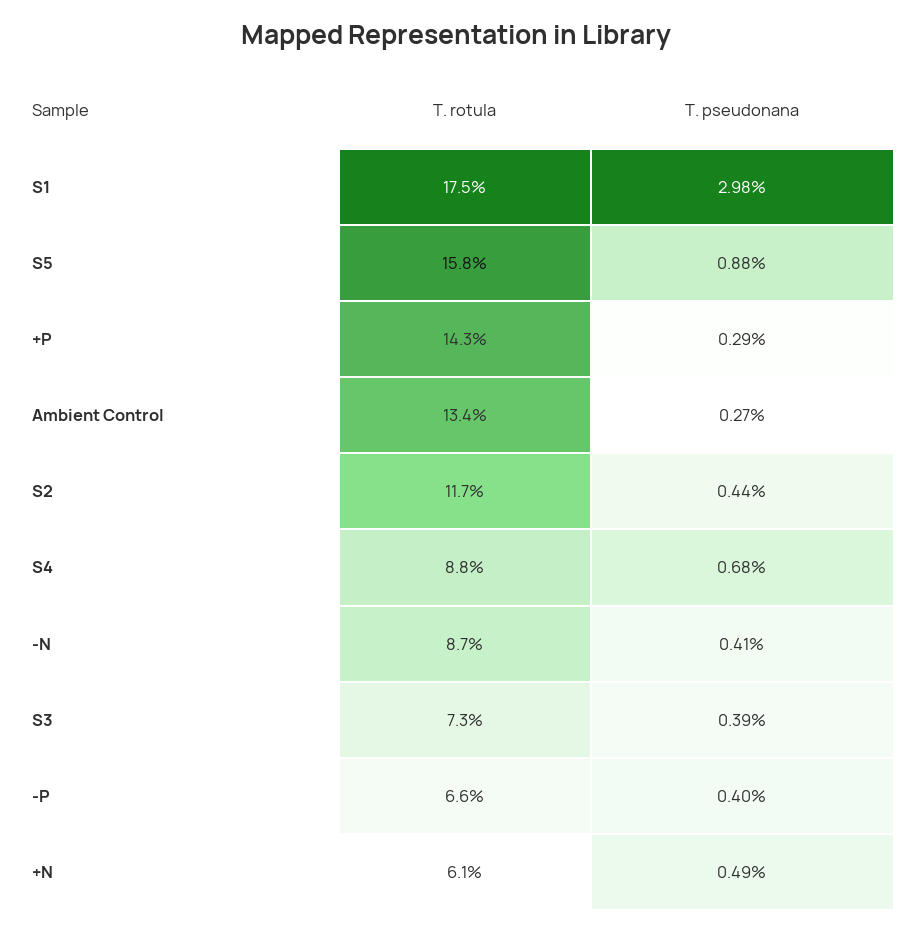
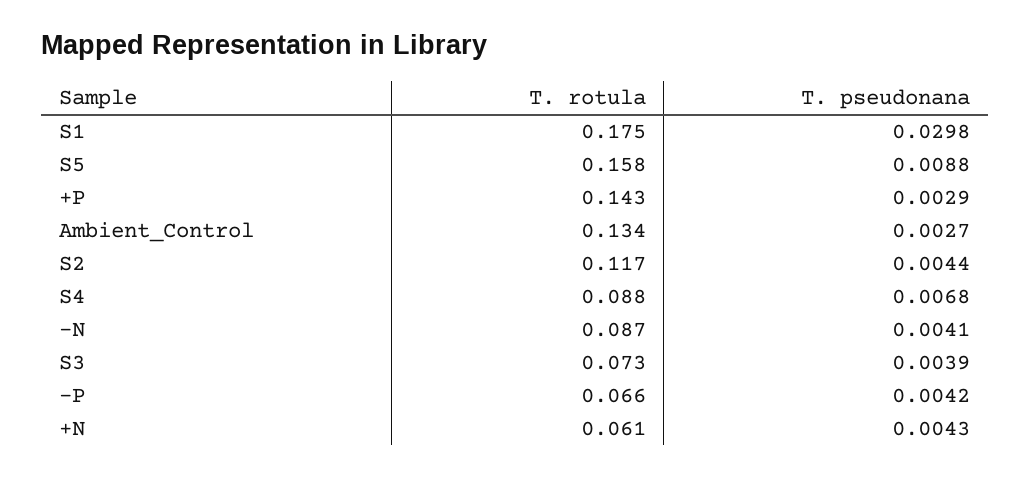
  {
    "T. rotula": {
      "S1": 0.175,
      "S5": 0.158,
      "+P": 0.143,
      "Ambient Control": 0.134,
      "S2": 0.117,
      "S4": 0.088,
      "-N": 0.087,
      "S3": 0.073,
      "-P": 0.066,
      "+N": 0.061
    },
    "T. pseudonana": {
      "S1": 0.0298,
      "S5": 0.0088,
      "+P": 0.0029,
      "Ambient Control": 0.0027,
      "S2": 0.0044,
      "S4": 0.0068,
      "-N": 0.0041,
      "S3": 0.0039,
-     "-P": 0.004,
+     "-P": 0.0042,
-     "+N": 0.0049
+     "+N": 0.0043
    }
  }

